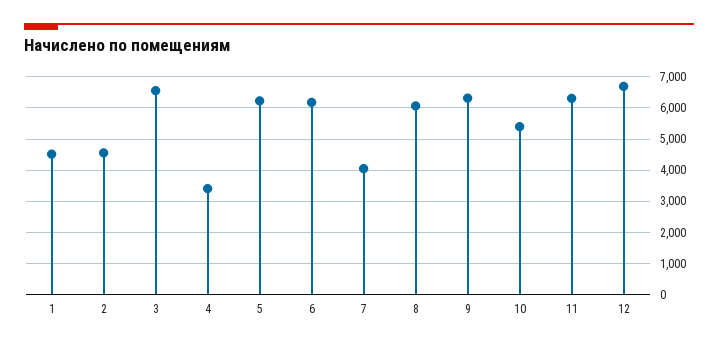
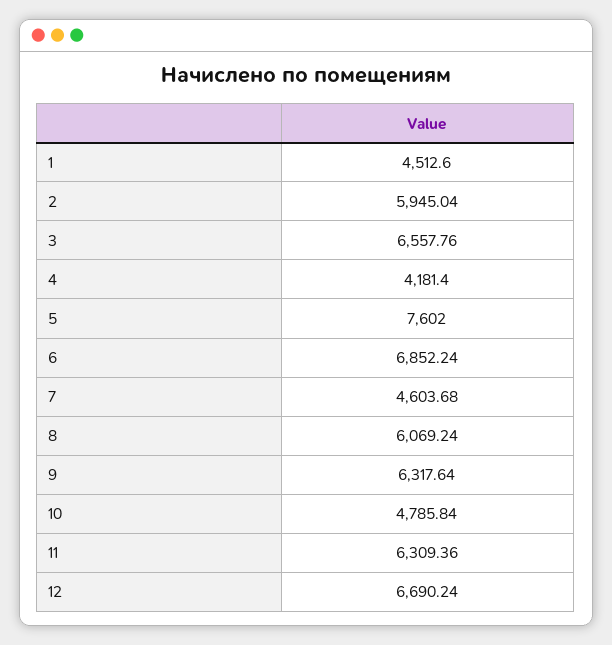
  {
    "1": 4512.6,
-   "2": 4600,
+   "2": 5945.04,
    "3": 6557.76,
-   "4": 3400,
+   "4": 4181.4,
-   "5": 6200,
+   "5": 7602,
-   "6": 6200,
+   "6": 6852.24,
-   "7": 4000,
+   "7": 4603.68,
    "8": 6069.24,
    "9": 6317.64,
-   "10": 5400,
+   "10": 4785.84,
    "11": 6309.36,
    "12": 6690.24
  }

